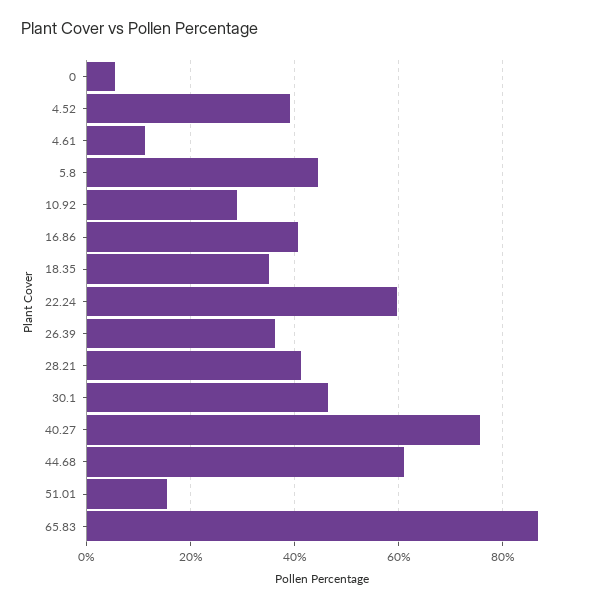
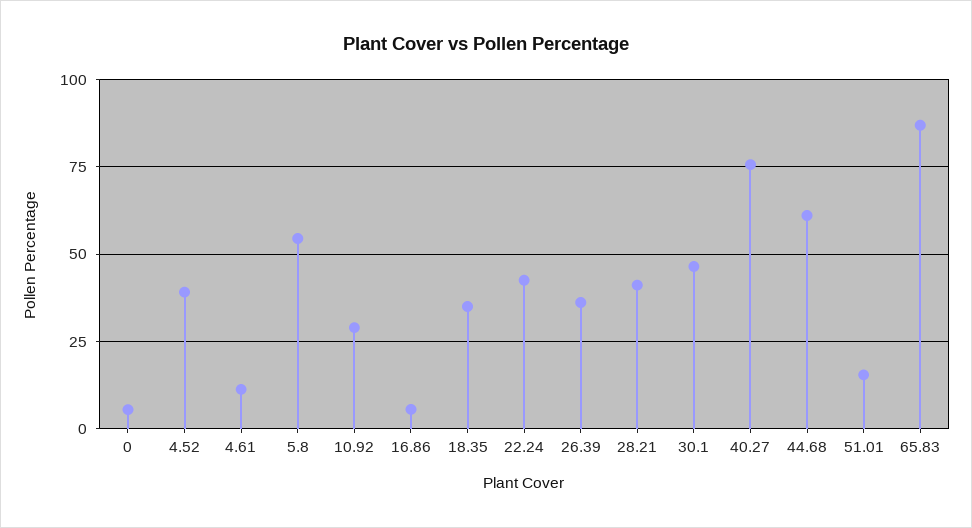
  {
    "0": 6,
    "4.52": 40,
    "4.61": 12,
-   "5.8": 44,
+   "5.8": 55,
    "10.92": 28,
-   "16.86": 40,
+   "16.86": 5,
    "18.35": 36,
-   "22.24": 60,
+   "22.24": 42.5,
    "26.39": 36,
    "28.21": 42,
    "30.1": 46,
    "40.27": 76,
    "44.68": 62,
    "51.01": 16,
    "65.83": 86
  }

